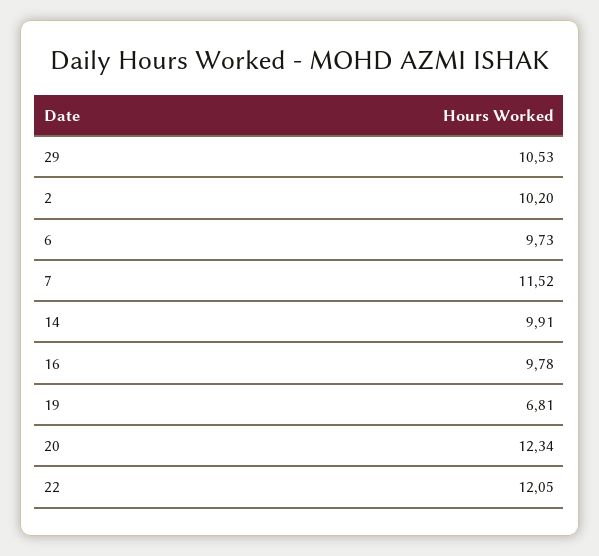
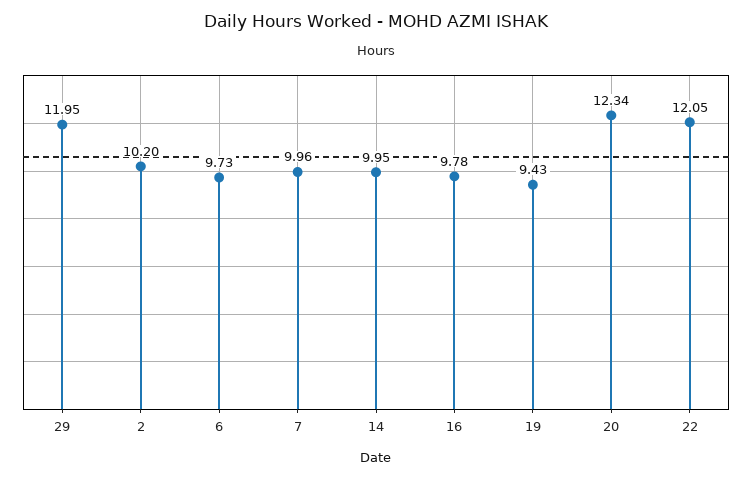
  {
-   "29": 10.53,
+   "29": 11.95,
    "2": 10.2,
    "6": 9.73,
-   "7": 11.52,
+   "7": 9.96,
-   "14": 9.91,
+   "14": 9.95,
    "16": 9.78,
-   "19": 6.81,
+   "19": 9.43,
    "20": 12.34,
    "22": 12.05
  }

